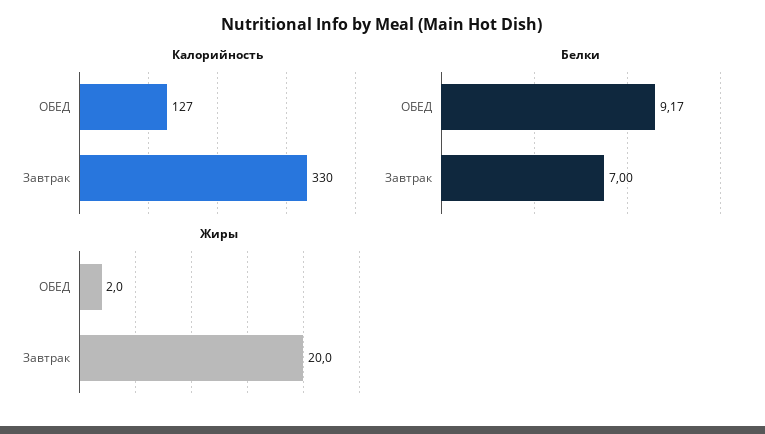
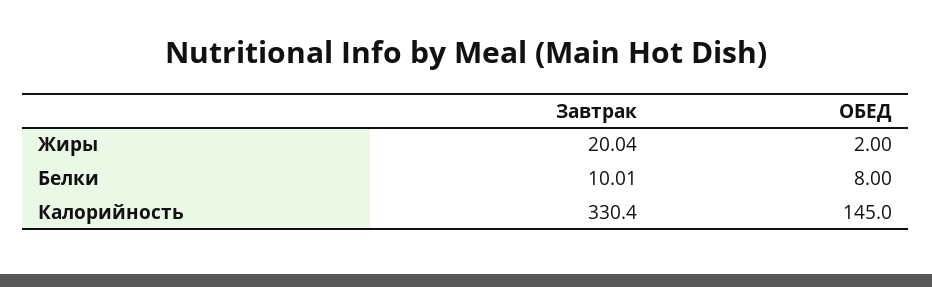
  {
    "Калорийность": {
-     "ОБЕД": 127,
+     "ОБЕД": 145,
      "Завтрак": 330.4
    },
    "Белки": {
-     "ОБЕД": 9.17,
+     "ОБЕД": 8,
-     "Завтрак": 7
+     "Завтрак": 10.01
    },
    "Жиры": {
      "ОБЕД": 2,
      "Завтрак": 20.04
    }
  }

